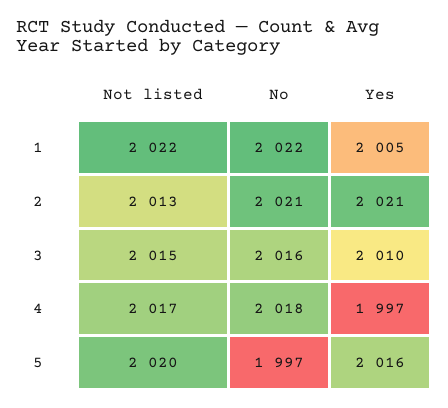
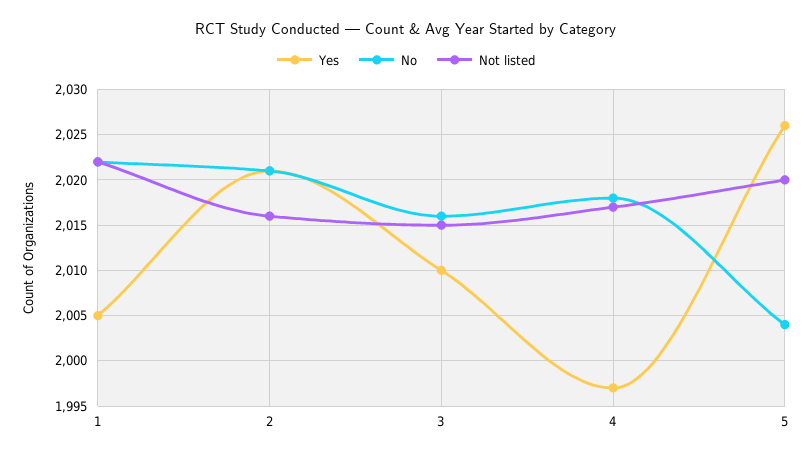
  {
    "Not listed": {
      "1": 2022,
-     "2": 2013,
+     "2": 2016,
      "3": 2015,
      "4": 2017,
      "5": 2020
    },
    "No": {
      "1": 2022,
      "2": 2021,
      "3": 2016,
      "4": 2018,
-     "5": 1997
+     "5": 2004
    },
    "Yes": {
      "1": 2005,
      "2": 2021,
      "3": 2010,
      "4": 1997,
-     "5": 2016
+     "5": 2026
    }
  }

